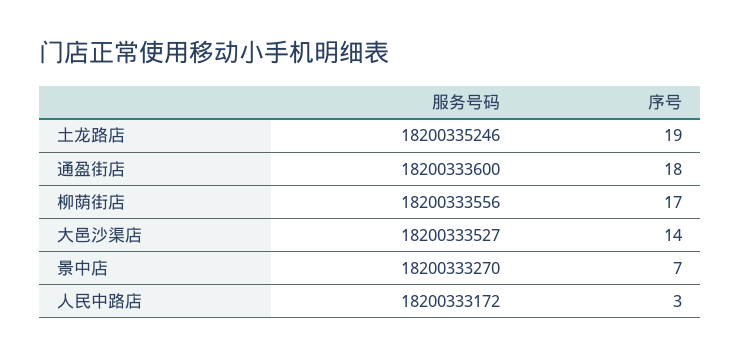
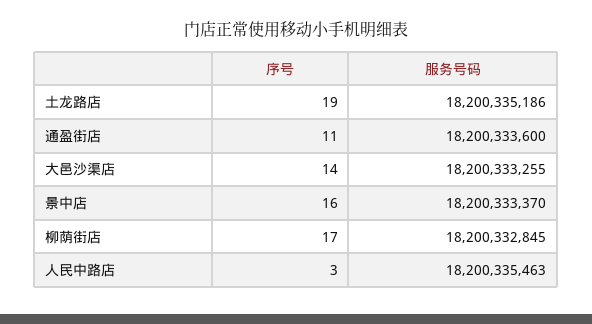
  {
    "服务号码": {
-     "土龙路店": 18200335246,
+     "土龙路店": 18200335186,
      "通盈街店": 18200333600,
-     "柳荫街店": 18200333556,
+     "柳荫街店": 18200332845,
-     "大邑沙渠店": 18200333527,
+     "大邑沙渠店": 18200333255,
-     "景中店": 18200333270,
+     "景中店": 18200333370,
-     "人民中路店": 18200333172
+     "人民中路店": 18200335463
    },
    "序号": {
      "土龙路店": 19,
-     "通盈街店": 18,
+     "通盈街店": 11,
      "柳荫街店": 17,
      "大邑沙渠店": 14,
-     "景中店": 7,
+     "景中店": 16,
      "人民中路店": 3
    }
  }

